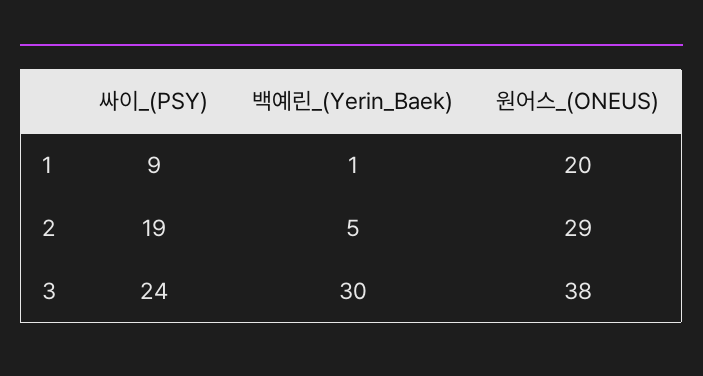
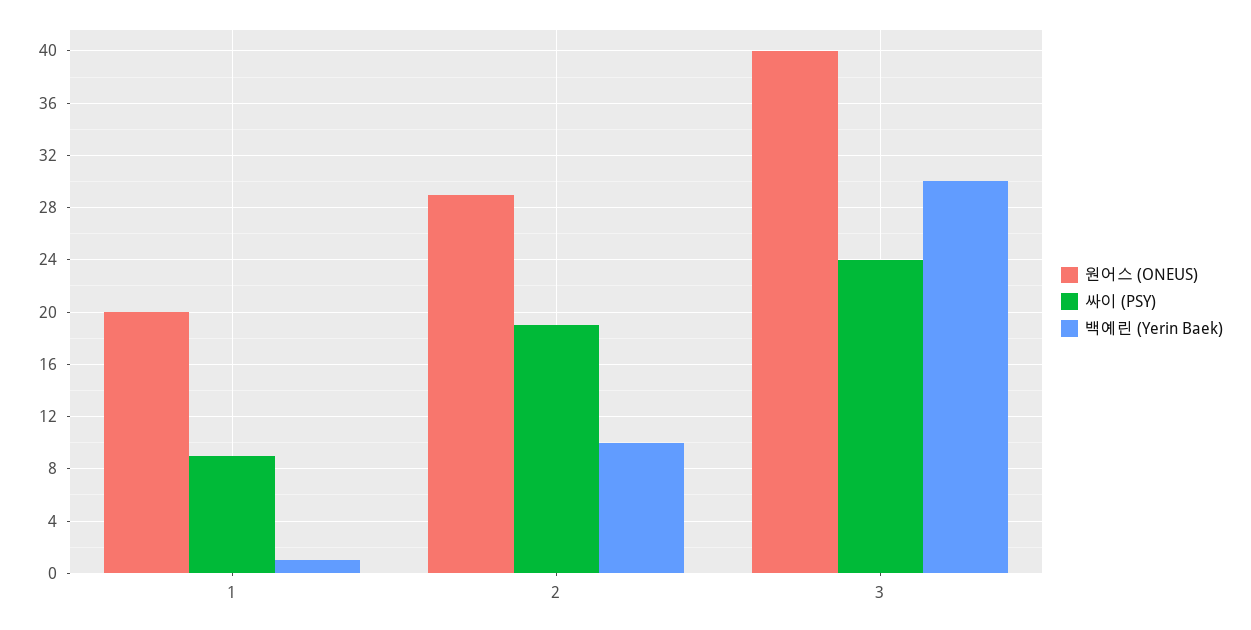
  {
    "싸이_(PSY)": {
      "1": 9,
      "2": 19,
      "3": 24
    },
    "백예린_(Yerin_Baek)": {
      "1": 1,
-     "2": 5,
+     "2": 10,
      "3": 30
    },
    "원어스_(ONEUS)": {
      "1": 20,
      "2": 29,
-     "3": 38
+     "3": 40
    }
  }

